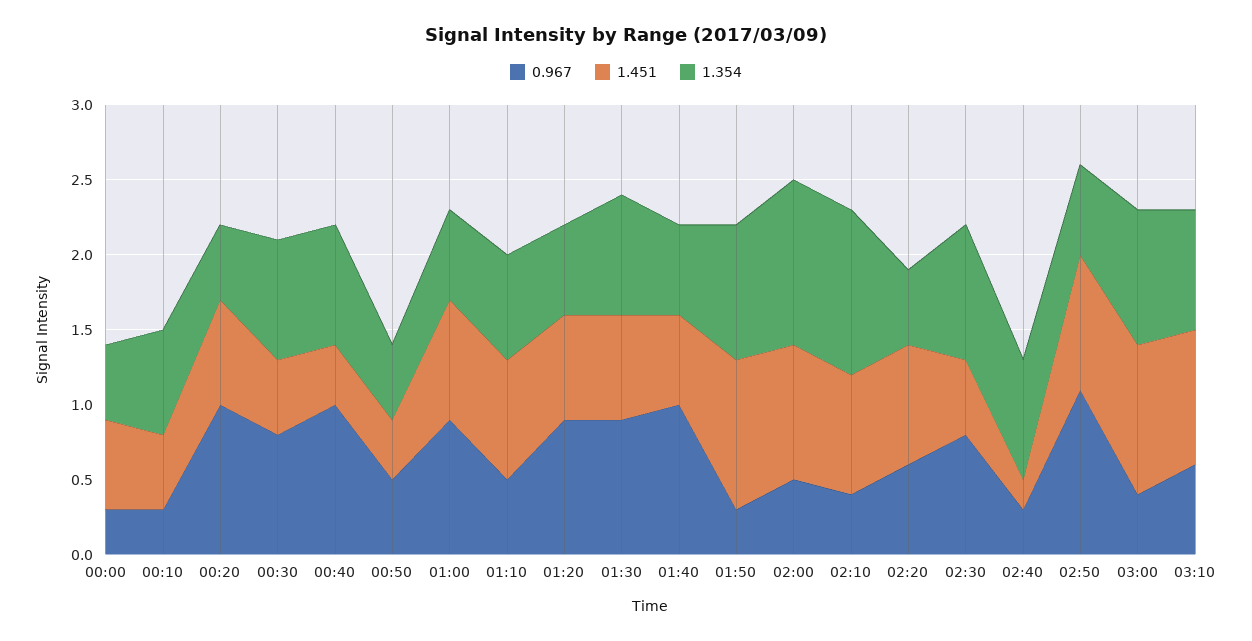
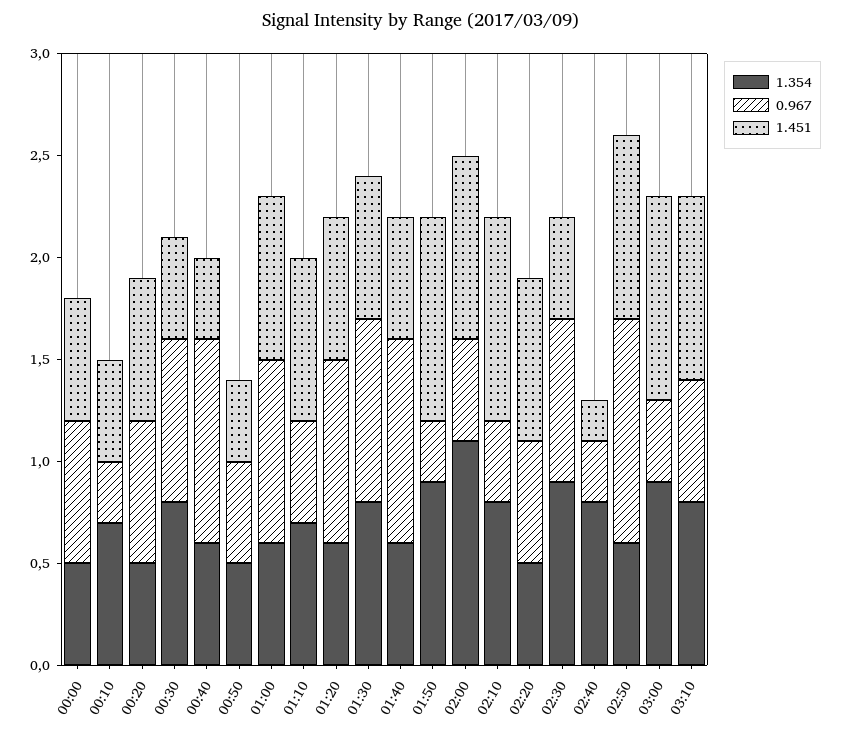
  {
    "0.967": {
-     "00:00": 0.3,
+     "00:00": 0.7,
      "00:10": 0.3,
-     "00:20": 1,
+     "00:20": 0.7,
      "00:30": 0.8,
      "00:40": 1,
      "00:50": 0.5,
      "01:00": 0.9,
      "01:10": 0.5,
      "01:20": 0.9,
      "01:30": 0.9,
      "01:40": 1,
      "01:50": 0.3,
      "02:00": 0.5,
      "02:10": 0.4,
      "02:20": 0.6,
      "02:30": 0.8,
      "02:40": 0.3,
      "02:50": 1.1,
      "03:00": 0.4,
      "03:10": 0.6
    },
    "1.451": {
      "00:00": 0.6,
      "00:10": 0.5,
      "00:20": 0.7,
      "00:30": 0.5,
      "00:40": 0.4,
      "00:50": 0.4,
      "01:00": 0.8,
      "01:10": 0.8,
      "01:20": 0.7,
      "01:30": 0.7,
      "01:40": 0.6,
      "01:50": 1,
      "02:00": 0.9,
-     "02:10": 0.8,
+     "02:10": 1,
      "02:20": 0.8,
      "02:30": 0.5,
      "02:40": 0.2,
      "02:50": 0.9,
      "03:00": 1,
      "03:10": 0.9
    },
    "1.354": {
      "00:00": 0.5,
      "00:10": 0.7,
      "00:20": 0.5,
      "00:30": 0.8,
-     "00:40": 0.8,
+     "00:40": 0.6,
      "00:50": 0.5,
      "01:00": 0.6,
      "01:10": 0.7,
      "01:20": 0.6,
      "01:30": 0.8,
      "01:40": 0.6,
      "01:50": 0.9,
      "02:00": 1.1,
-     "02:10": 1.1,
+     "02:10": 0.8,
      "02:20": 0.5,
      "02:30": 0.9,
      "02:40": 0.8,
      "02:50": 0.6,
      "03:00": 0.9,
      "03:10": 0.8
    }
  }

